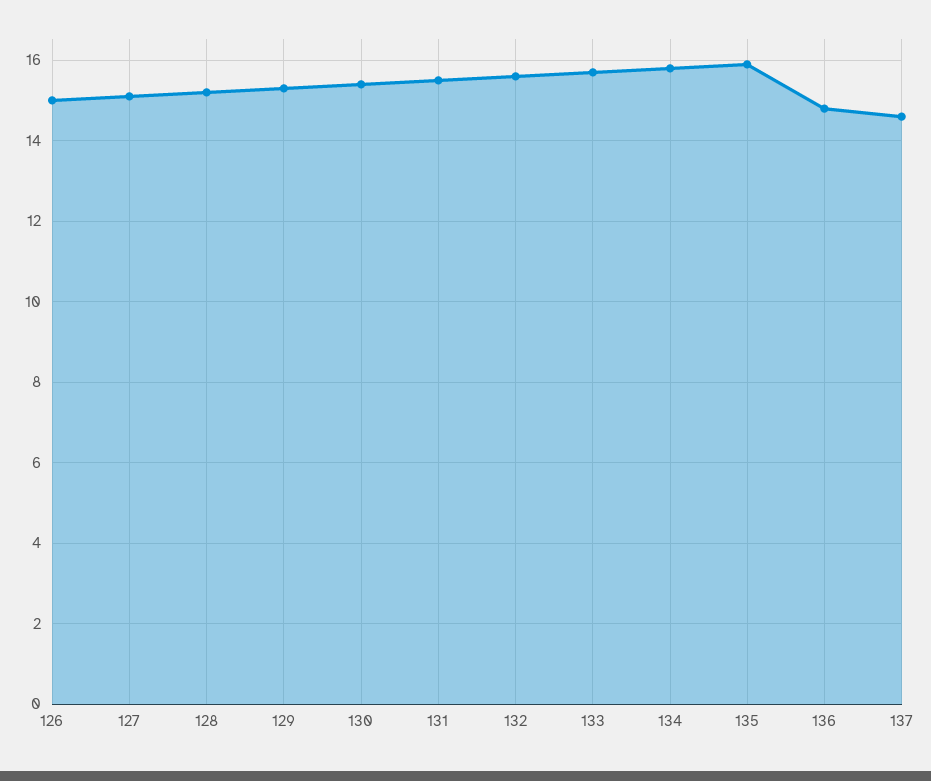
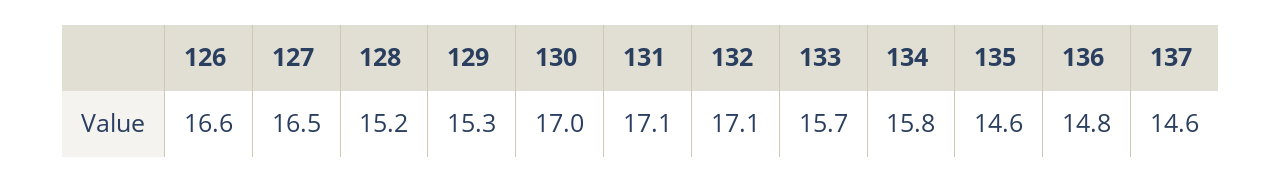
  {
-   "126": 15,
+   "126": 16.6,
-   "127": 15,
+   "127": 16.5,
    "128": 15.2,
    "129": 15.3,
-   "130": 15.5,
+   "130": 17,
-   "131": 15.5,
+   "131": 17.1,
-   "132": 15.5,
+   "132": 17.1,
    "133": 15.7,
    "134": 15.8,
-   "135": 16,
+   "135": 14.6,
    "136": 14.8,
    "137": 14.6
  }

